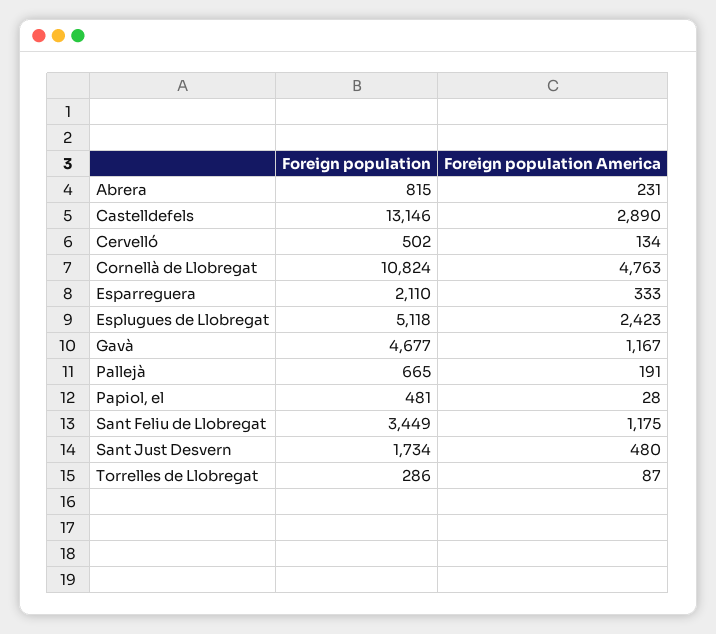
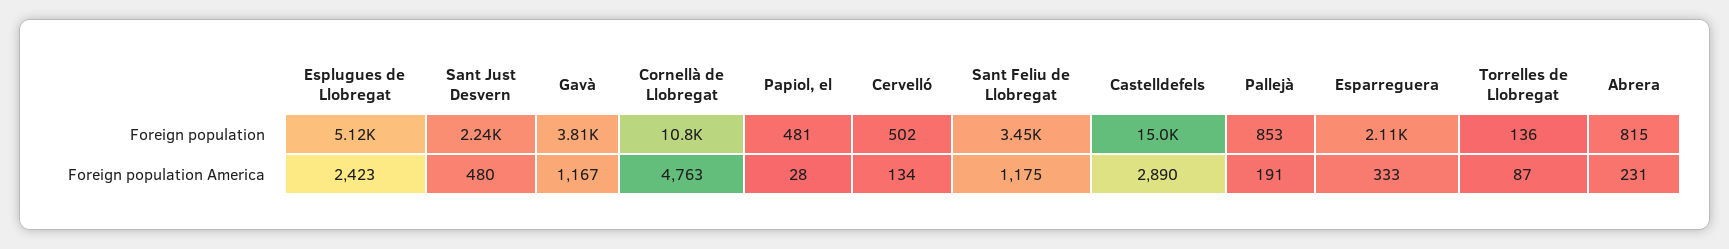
  {
    "Foreign population": {
      "Abrera": 815,
-     "Castelldefels": 13146,
+     "Castelldefels": 15000,
      "Cervelló": 502,
      "Cornellà de Llobregat": 10824,
      "Esparreguera": 2110,
      "Esplugues de Llobregat": 5118,
-     "Gavà": 4677,
+     "Gavà": 3810,
-     "Pallejà": 665,
+     "Pallejà": 853,
      "Papiol, el": 481,
      "Sant Feliu de Llobregat": 3449,
-     "Sant Just Desvern": 1734,
+     "Sant Just Desvern": 2240,
-     "Torrelles de Llobregat": 286
+     "Torrelles de Llobregat": 136
    },
    "Foreign population America": {
      "Abrera": 231,
      "Castelldefels": 2890,
      "Cervelló": 134,
      "Cornellà de Llobregat": 4763,
      "Esparreguera": 333,
      "Esplugues de Llobregat": 2423,
      "Gavà": 1167,
      "Pallejà": 191,
      "Papiol, el": 28,
      "Sant Feliu de Llobregat": 1175,
      "Sant Just Desvern": 480,
      "Torrelles de Llobregat": 87
    }
  }

